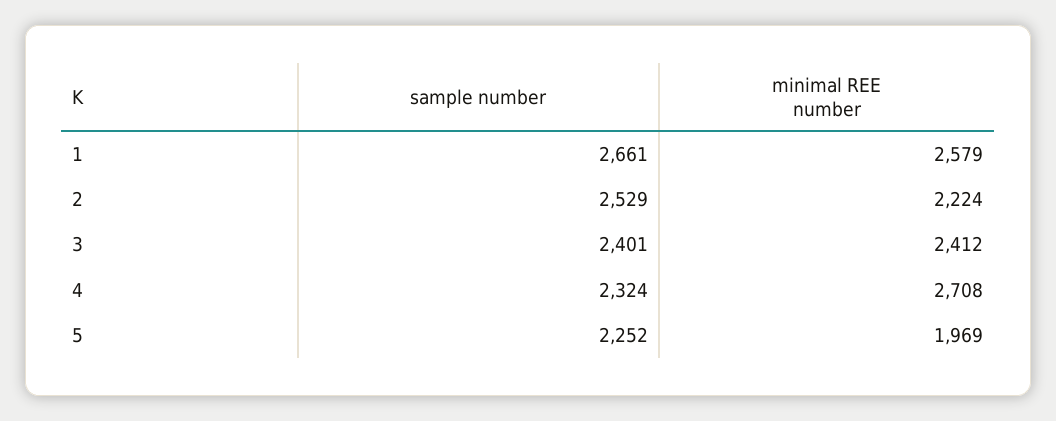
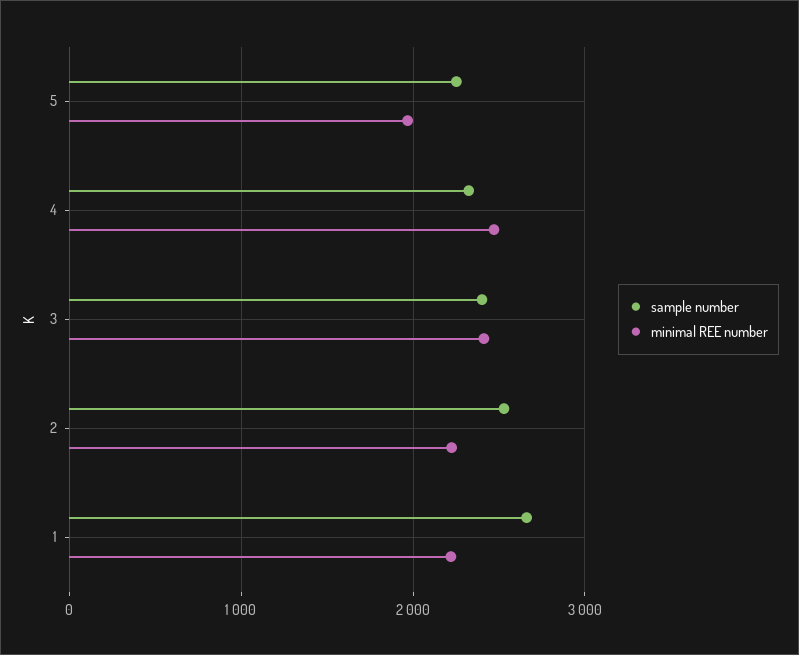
  {
    "sample number": {
      "1": 2661,
      "2": 2529,
      "3": 2401,
      "4": 2324,
      "5": 2252
    },
    "minimal REE number": {
-     "1": 2579,
+     "1": 2200,
      "2": 2224,
      "3": 2412,
-     "4": 2708,
+     "4": 2500,
      "5": 1969
    }
  }

